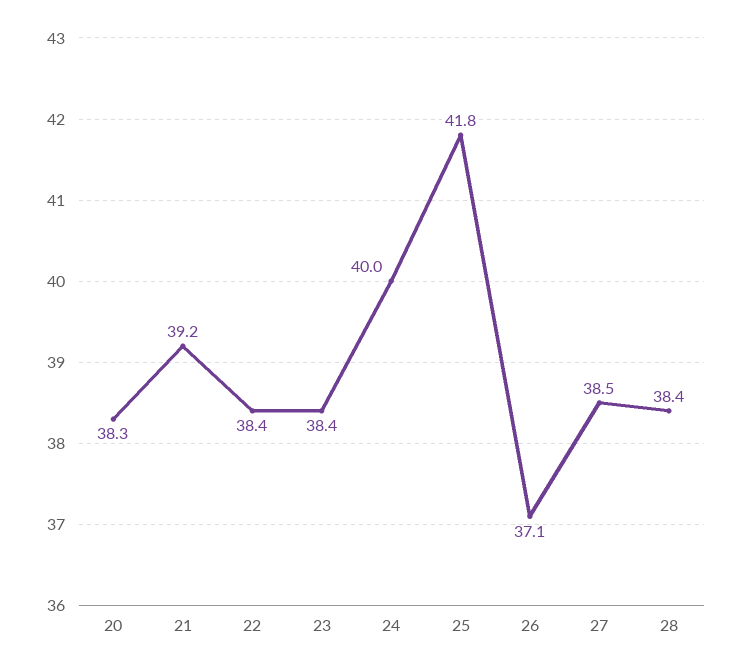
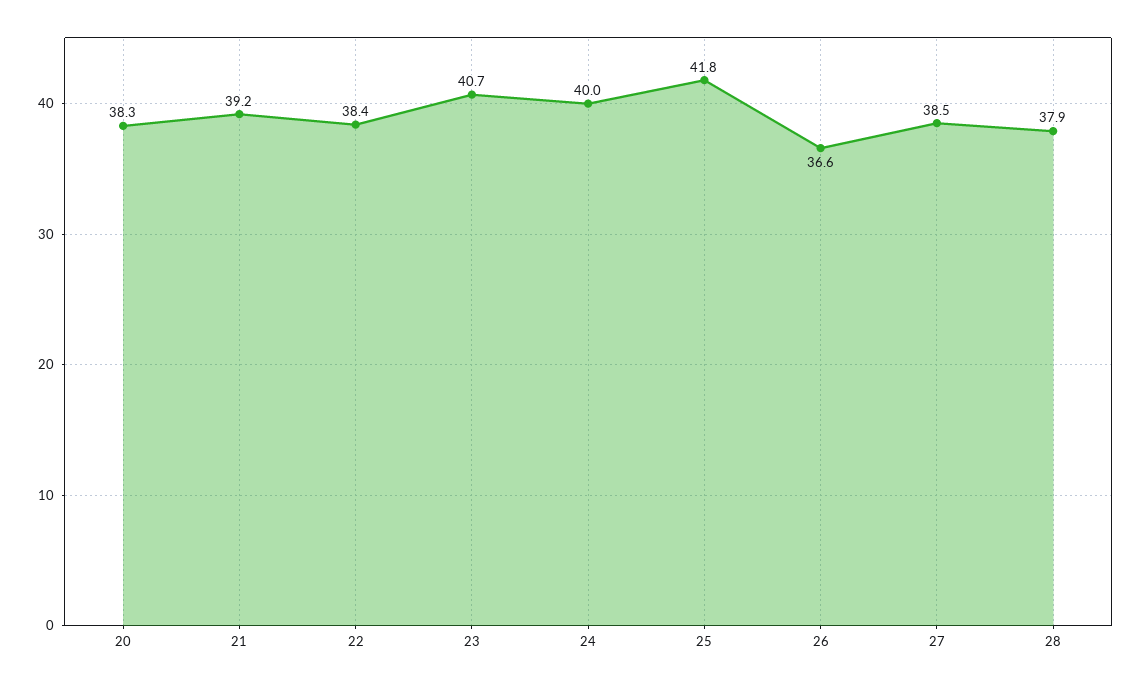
  {
    "20": 38.3,
    "21": 39.2,
    "22": 38.4,
-   "23": 38.4,
+   "23": 40.7,
    "24": 40,
    "25": 41.8,
-   "26": 37.1,
+   "26": 36.6,
    "27": 38.5,
-   "28": 38.4
+   "28": 37.9
  }

